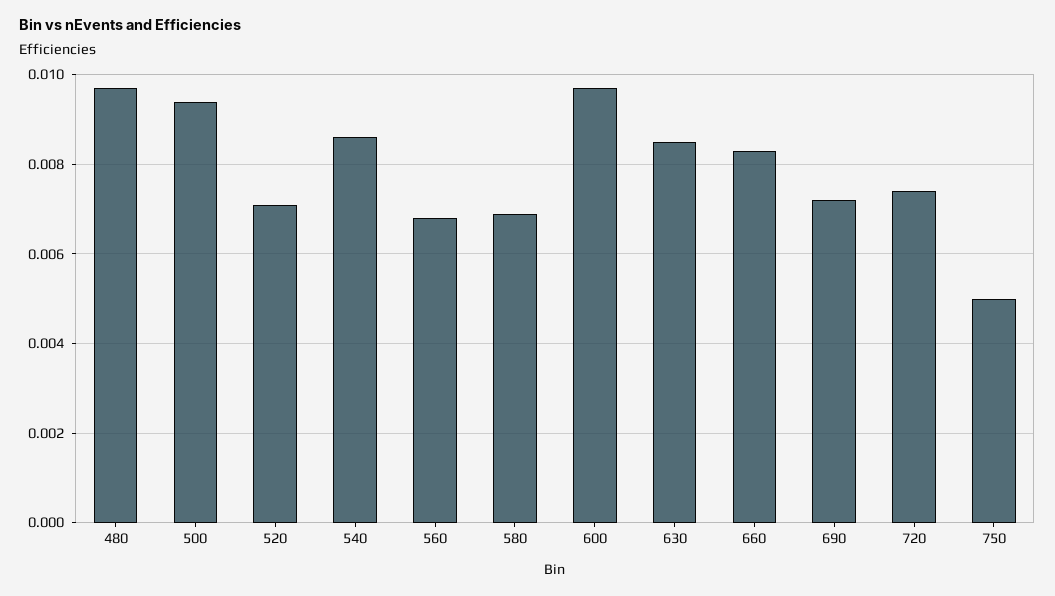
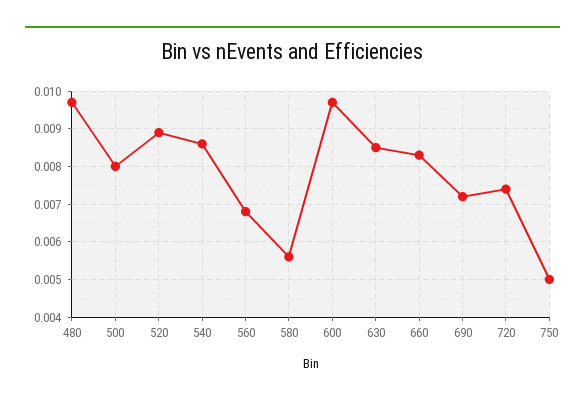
  {
    "480": 0.0095,
-   "500": 0.0095,
+   "500": 0.008,
-   "520": 0.007,
+   "520": 0.009,
    "540": 0.0085,
    "560": 0.007,
-   "580": 0.007,
+   "580": 0.0055,
    "600": 0.0095,
    "630": 0.0085,
    "660": 0.0085,
    "690": 0.007,
    "720": 0.0075,
    "750": 0.005
  }

